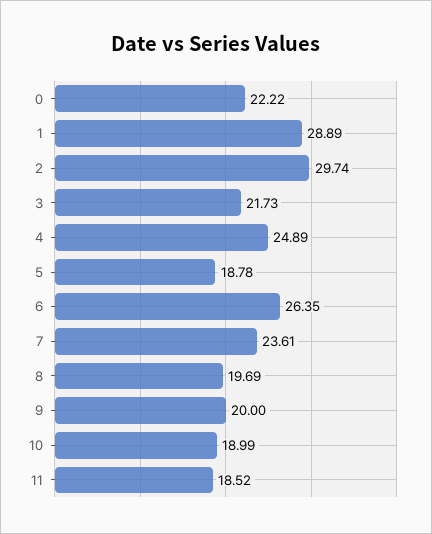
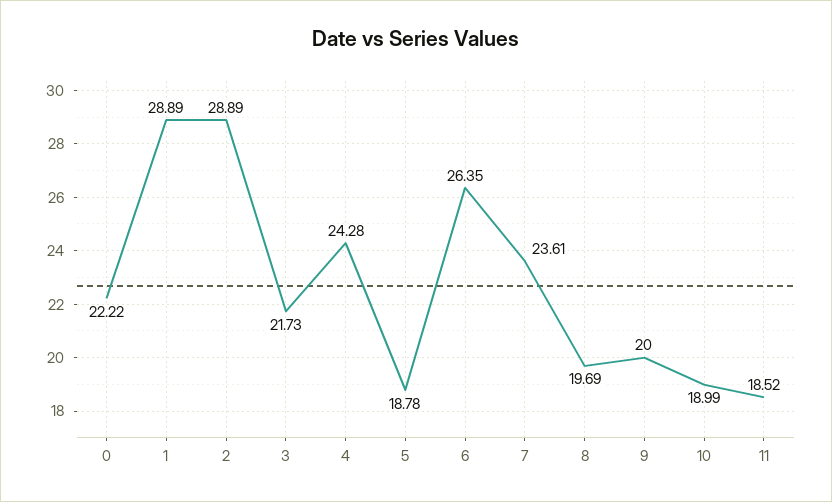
  {
    "0": 22.22,
    "1": 28.89,
-   "2": 29.74,
+   "2": 28.89,
    "3": 21.73,
-   "4": 24.89,
+   "4": 24.28,
    "5": 18.78,
    "6": 26.35,
    "7": 23.61,
    "8": 19.69,
    "9": 20,
    "10": 18.99,
    "11": 18.52
  }

